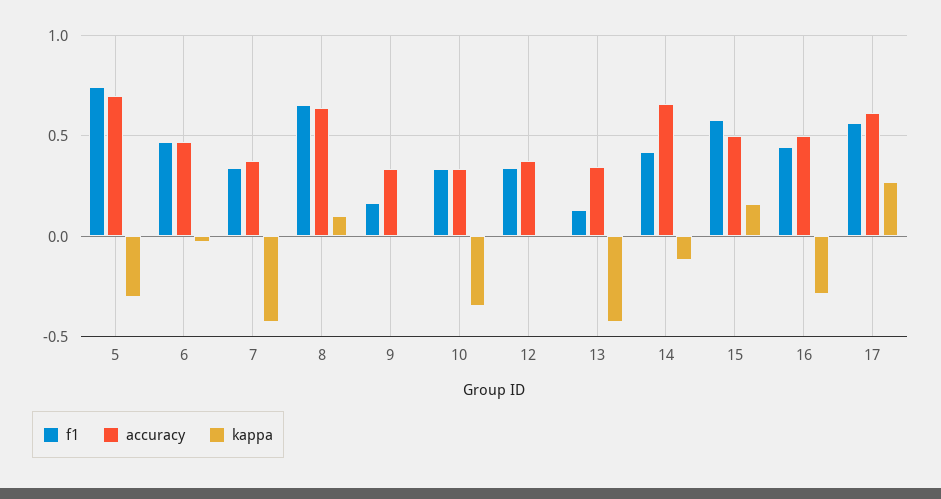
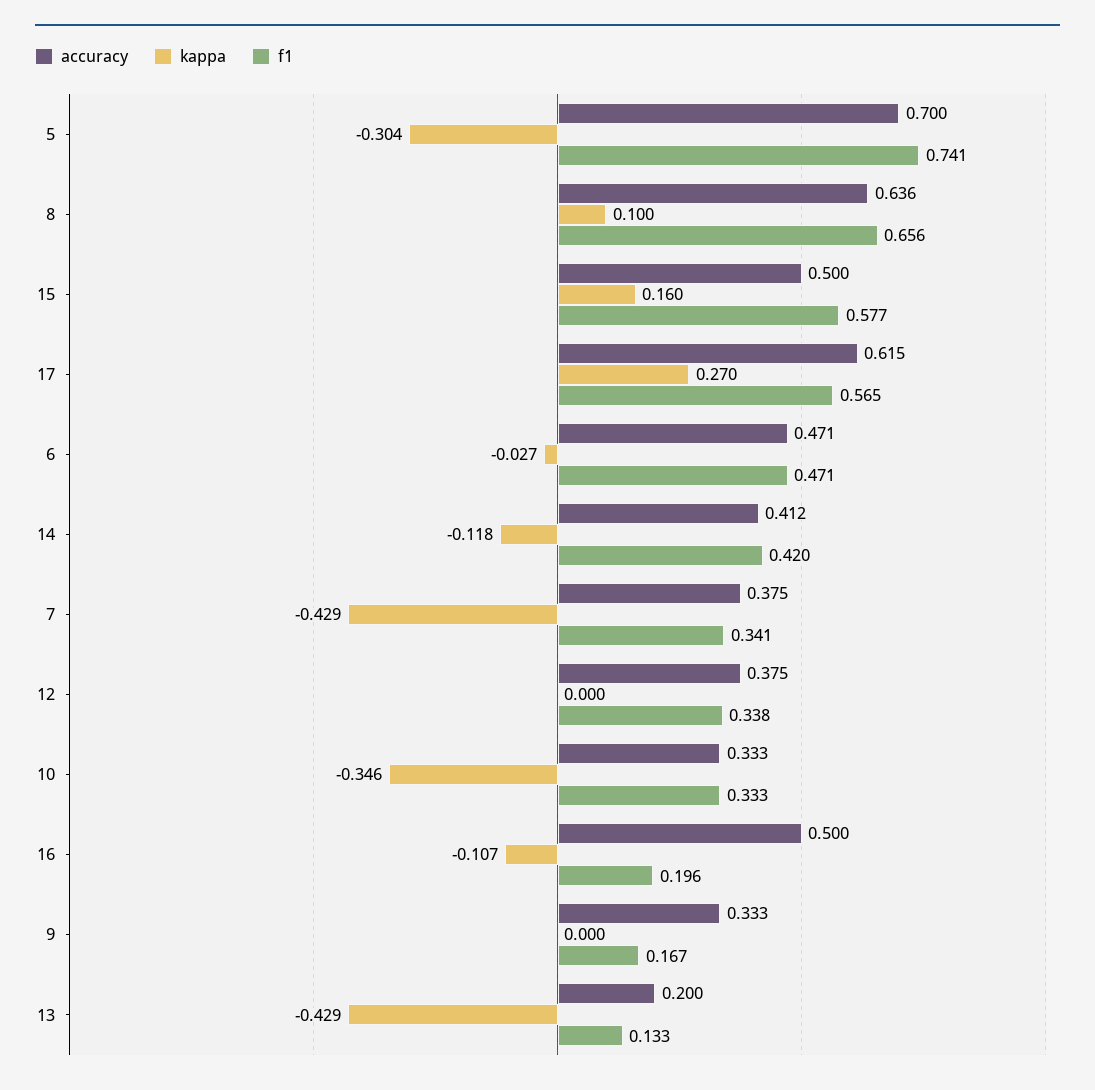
  {
    "f1": {
      "5": 0.741,
      "6": 0.471,
      "7": 0.341,
      "8": 0.656,
      "9": 0.167,
      "10": 0.333,
      "12": 0.338,
      "13": 0.133,
      "14": 0.42,
      "15": 0.577,
-     "16": 0.45,
+     "16": 0.196,
      "17": 0.565
    },
    "accuracy": {
      "5": 0.7,
      "6": 0.471,
      "7": 0.375,
      "8": 0.636,
      "9": 0.333,
      "10": 0.333,
      "12": 0.375,
-     "13": 0.35,
+     "13": 0.2,
-     "14": 0.65,
+     "14": 0.412,
      "15": 0.5,
      "16": 0.5,
      "17": 0.615
    },
    "kappa": {
      "5": -0.304,
      "6": -0.027,
      "7": -0.429,
      "8": 0.1,
      "9": 0,
      "10": -0.346,
      "12": 0,
      "13": -0.429,
      "14": -0.118,
      "15": 0.16,
-     "16": -0.3,
+     "16": -0.107,
      "17": 0.27
    }
  }

